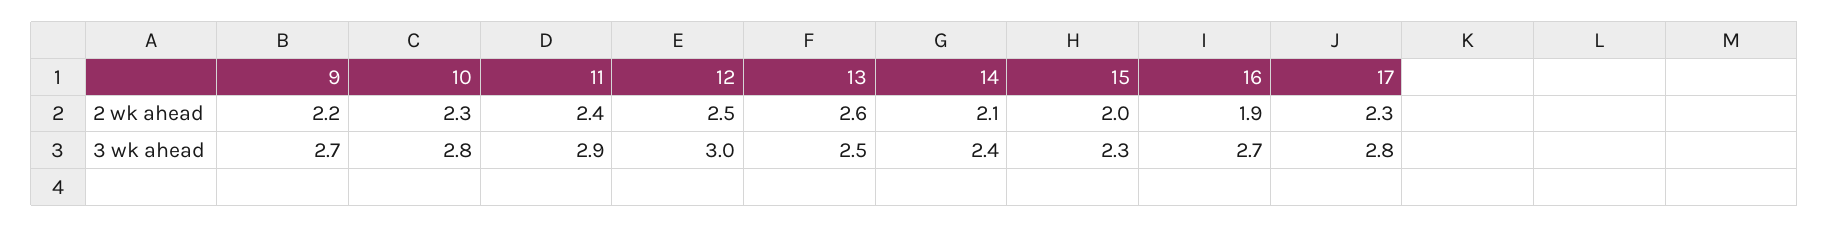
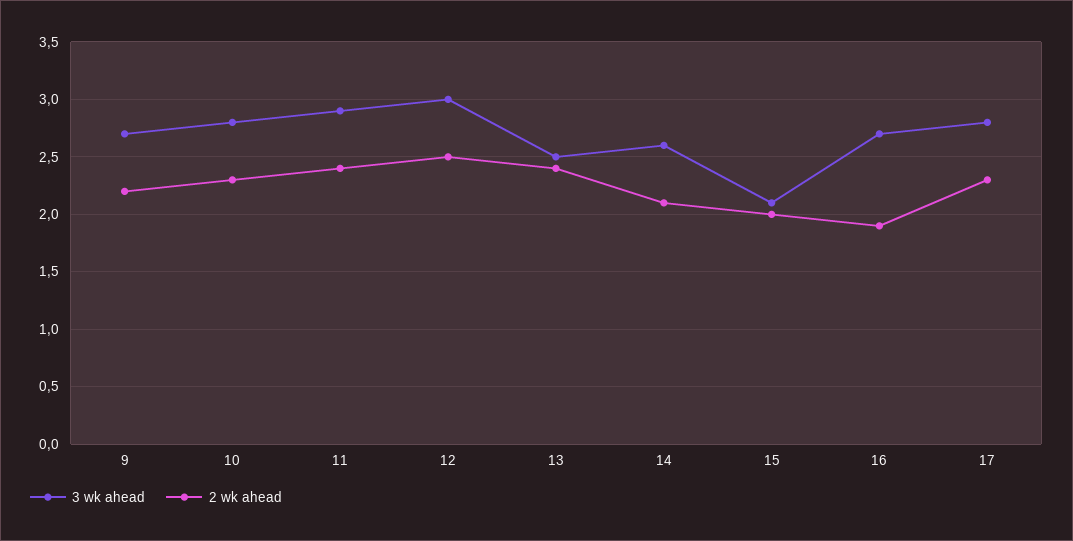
  {
    "2 wk ahead": {
      "9": 2.2,
      "10": 2.3,
      "11": 2.4,
      "12": 2.5,
-     "13": 2.6,
+     "13": 2.4,
      "14": 2.1,
      "15": 2,
      "16": 1.9,
      "17": 2.3
    },
    "3 wk ahead": {
      "9": 2.7,
      "10": 2.8,
      "11": 2.9,
      "12": 3,
      "13": 2.5,
-     "14": 2.4,
+     "14": 2.6,
-     "15": 2.3,
+     "15": 2.1,
      "16": 2.7,
      "17": 2.8
    }
  }

